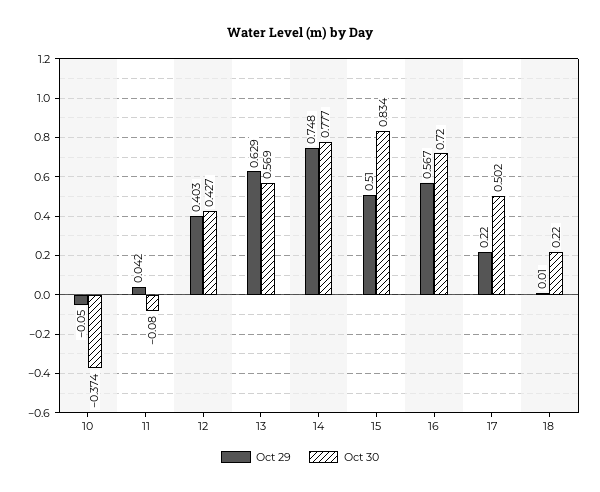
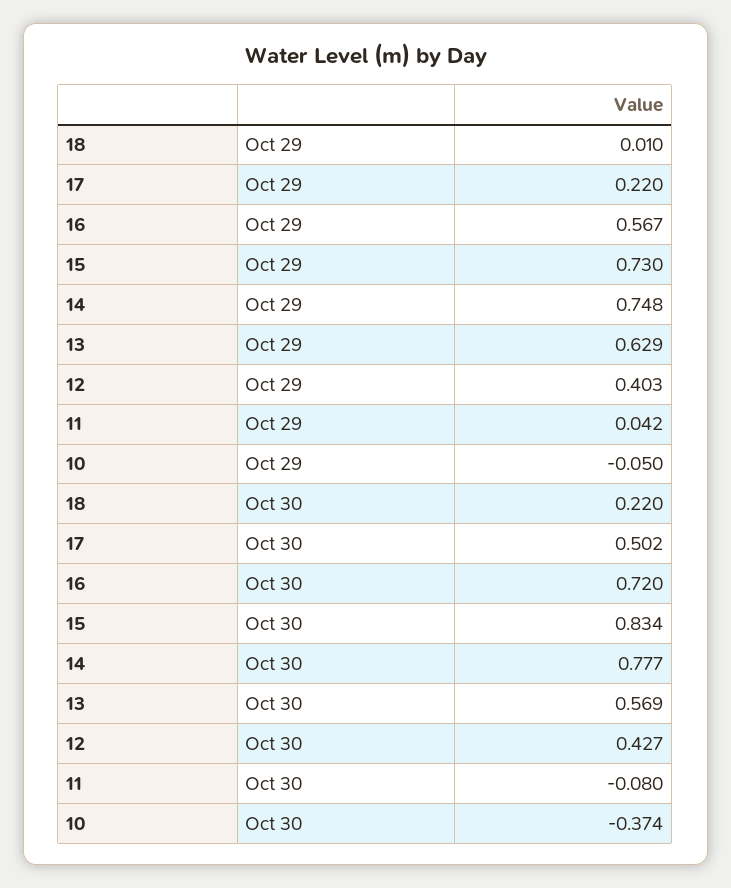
  {
    "Oct 29": {
      "10": -0.05,
      "11": 0.042,
      "12": 0.403,
      "13": 0.629,
      "14": 0.748,
-     "15": 0.51,
+     "15": 0.73,
      "16": 0.567,
      "17": 0.22,
      "18": 0.01
    },
    "Oct 30": {
      "10": -0.374,
      "11": -0.08,
      "12": 0.427,
      "13": 0.569,
      "14": 0.777,
      "15": 0.834,
      "16": 0.72,
      "17": 0.502,
      "18": 0.22
    }
  }

